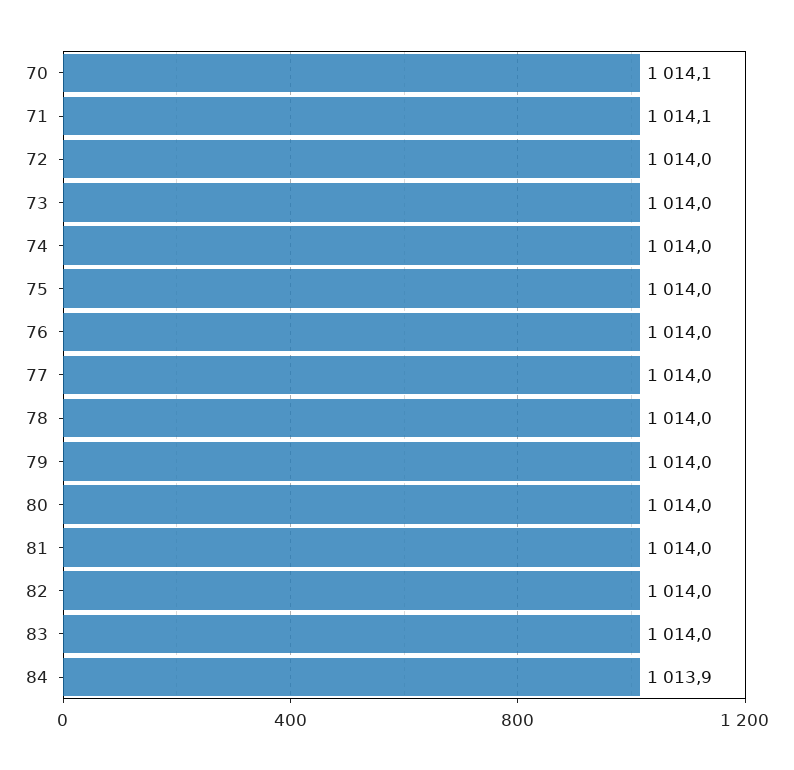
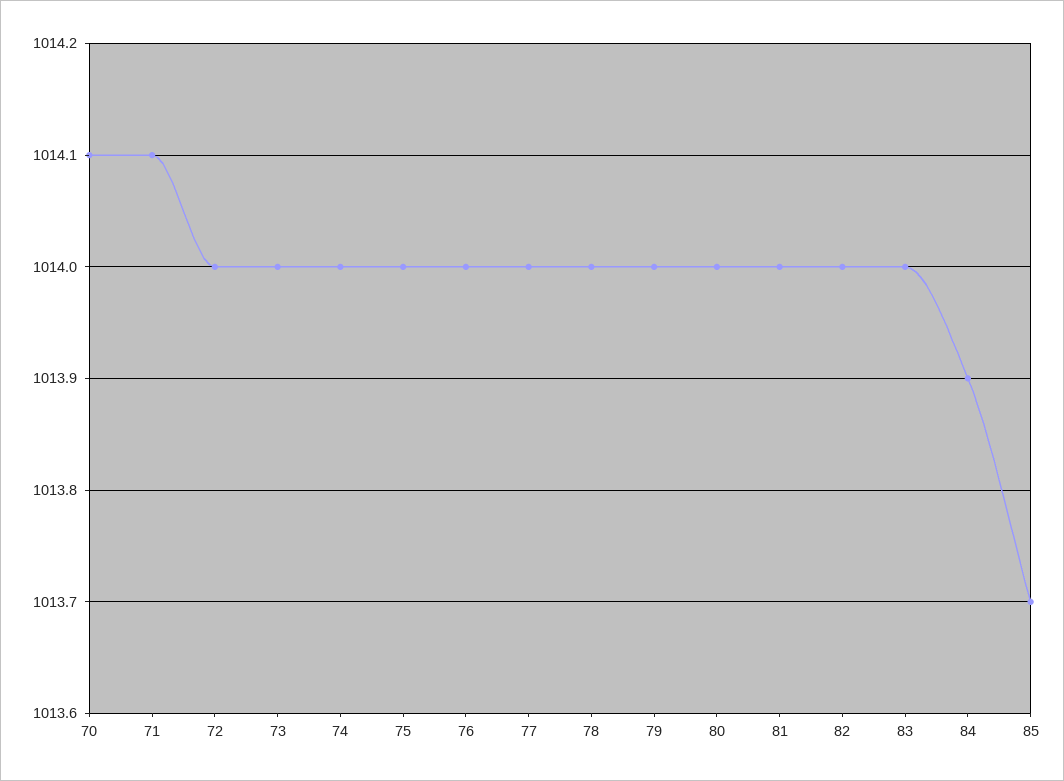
  {
    "70": 1014.1,
    "71": 1014.1,
    "72": 1014,
    "73": 1014,
    "74": 1014,
    "75": 1014,
    "76": 1014,
    "77": 1014,
    "78": 1014,
    "79": 1014,
    "80": 1014,
    "81": 1014,
    "82": 1014,
    "83": 1014,
-   "84": 1013.9
+   "84": 1013.9,
+   "85": 1013.7
  }

